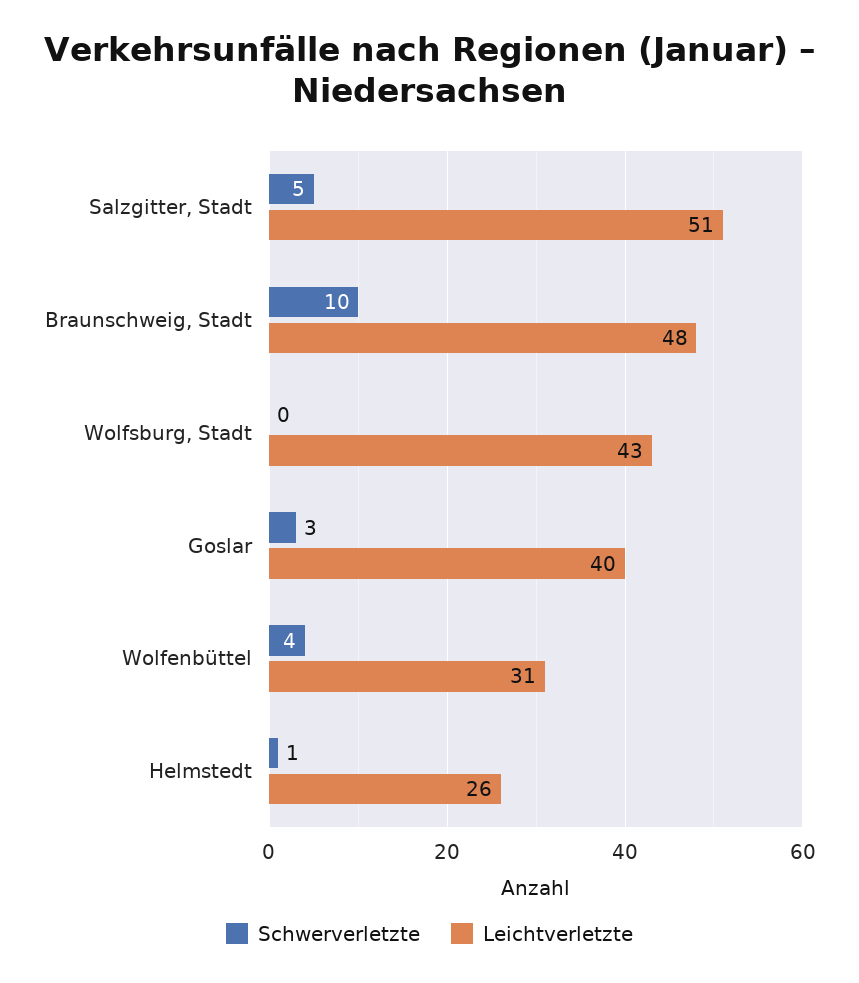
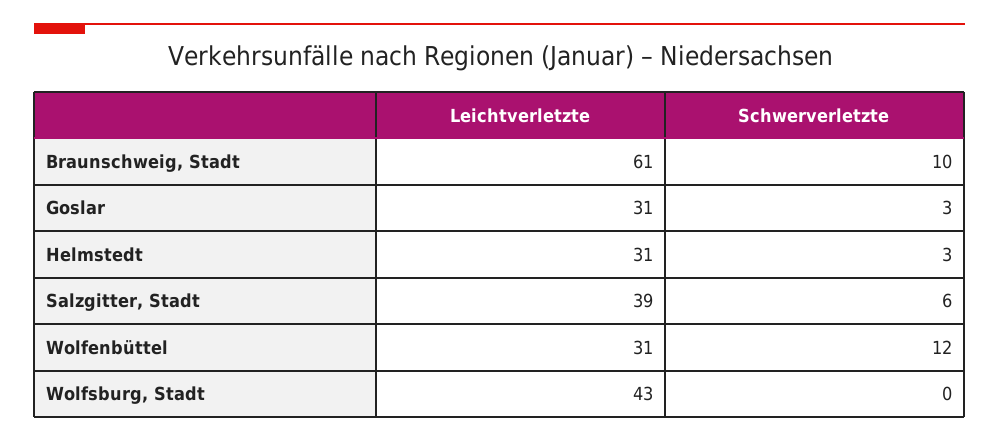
  {
    "Schwerverletzte": {
-     "Salzgitter, Stadt": 5,
+     "Salzgitter, Stadt": 6,
      "Braunschweig, Stadt": 10,
      "Wolfsburg, Stadt": 0,
      "Goslar": 3,
-     "Wolfenbüttel": 4,
+     "Wolfenbüttel": 12,
-     "Helmstedt": 1
+     "Helmstedt": 3
    },
    "Leichtverletzte": {
-     "Salzgitter, Stadt": 51,
+     "Salzgitter, Stadt": 39,
-     "Braunschweig, Stadt": 48,
+     "Braunschweig, Stadt": 61,
      "Wolfsburg, Stadt": 43,
-     "Goslar": 40,
+     "Goslar": 31,
      "Wolfenbüttel": 31,
-     "Helmstedt": 26
+     "Helmstedt": 31
    }
  }

